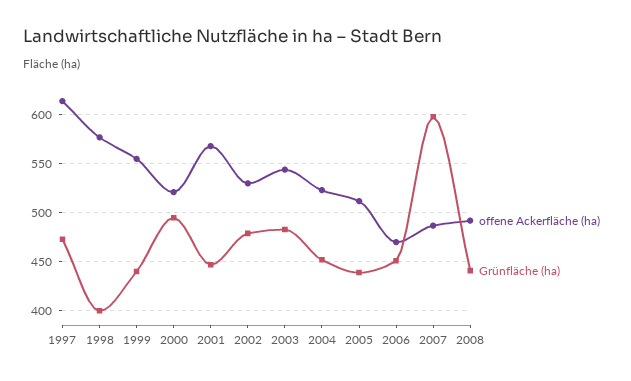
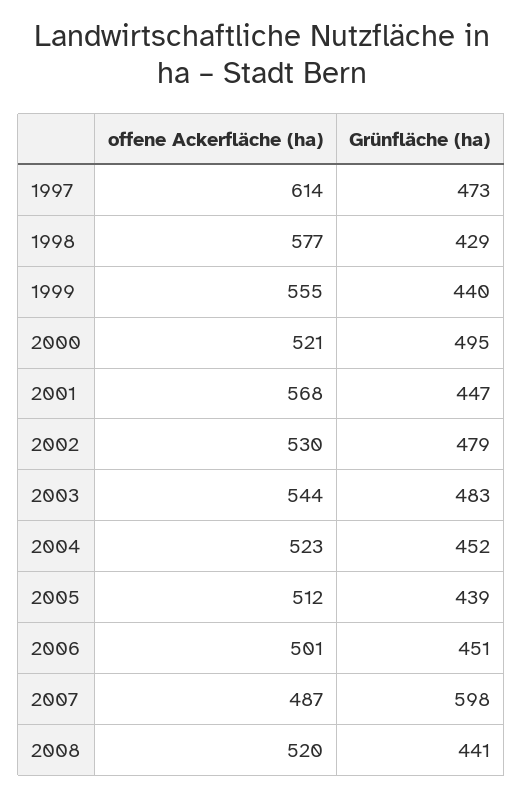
  {
    "offene Ackerfläche (ha)": {
      "1997": 614,
      "1998": 577,
      "1999": 555,
      "2000": 521,
      "2001": 568,
      "2002": 530,
      "2003": 544,
      "2004": 523,
      "2005": 512,
-     "2006": 470,
+     "2006": 501,
      "2007": 487,
-     "2008": 490
+     "2008": 520
    },
    "Grünfläche (ha)": {
      "1997": 473,
-     "1998": 400,
+     "1998": 429,
      "1999": 440,
      "2000": 495,
      "2001": 447,
      "2002": 479,
      "2003": 483,
      "2004": 452,
      "2005": 439,
      "2006": 451,
      "2007": 598,
      "2008": 441
    }
  }

